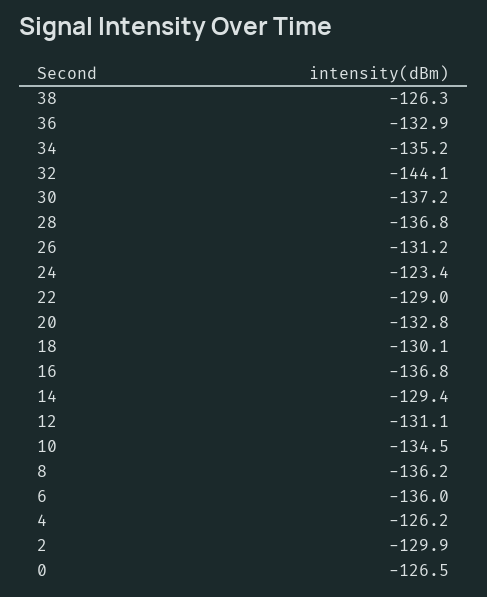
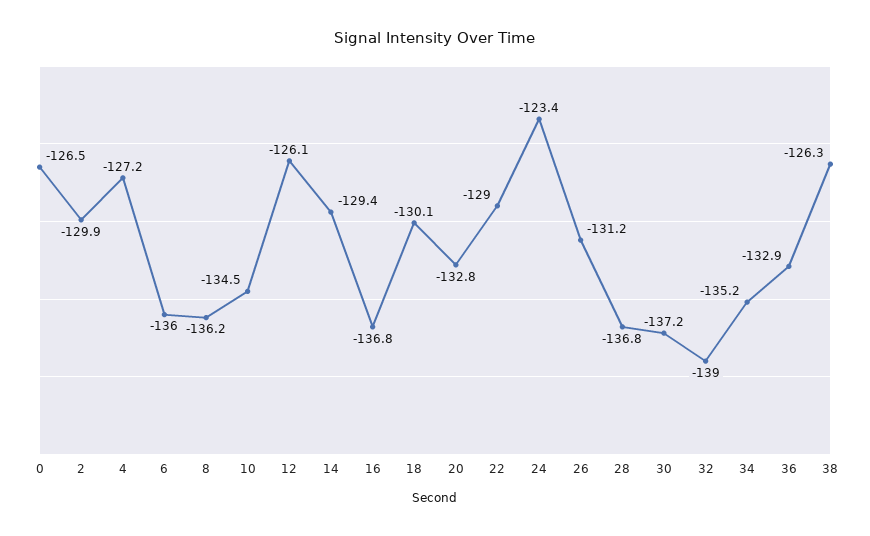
  {
    "38": -126.3,
    "36": -132.9,
    "34": -135.2,
-   "32": -144.1,
+   "32": -139,
    "30": -137.2,
    "28": -136.8,
    "26": -131.2,
    "24": -123.4,
    "22": -129,
    "20": -132.8,
    "18": -130.1,
    "16": -136.8,
    "14": -129.4,
-   "12": -131.1,
+   "12": -126.1,
    "10": -134.5,
    "8": -136.2,
    "6": -136,
-   "4": -126.2,
+   "4": -127.2,
    "2": -129.9,
    "0": -126.5
  }

